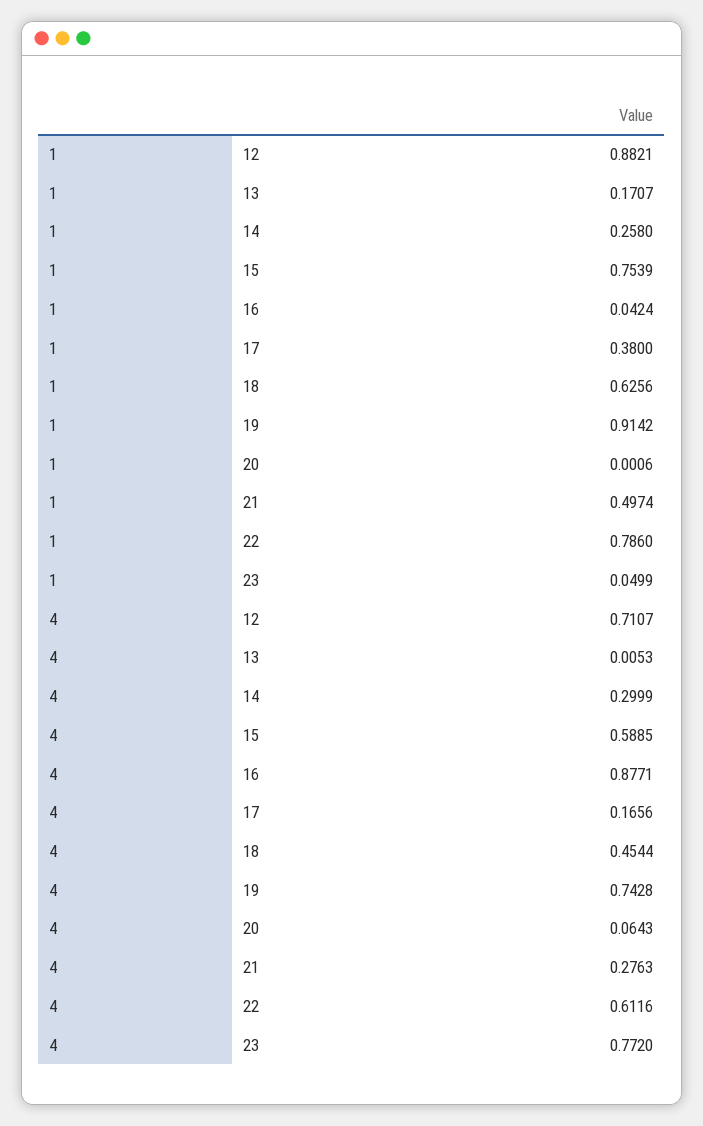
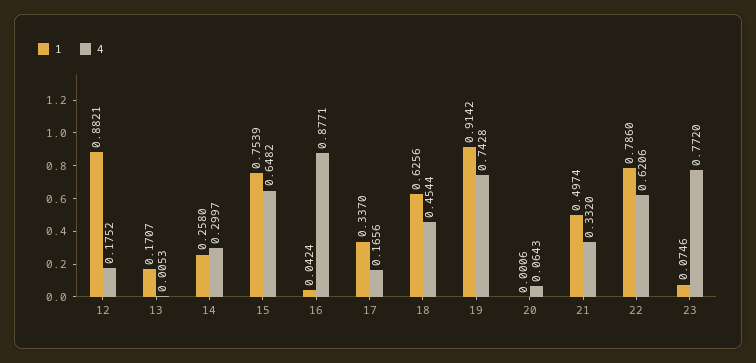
  {
    "1": {
      "12": 0.8821,
      "13": 0.1707,
      "14": 0.258,
      "15": 0.7539,
      "16": 0.0424,
-     "17": 0.38,
+     "17": 0.337,
      "18": 0.6256,
      "19": 0.9142,
      "20": 0.0006,
      "21": 0.4974,
      "22": 0.786,
-     "23": 0.0499
+     "23": 0.0746
    },
    "4": {
-     "12": 0.7107,
+     "12": 0.1752,
      "13": 0.0053,
-     "14": 0.2999,
+     "14": 0.2997,
-     "15": 0.5885,
+     "15": 0.6482,
      "16": 0.8771,
      "17": 0.1656,
      "18": 0.4544,
      "19": 0.7428,
      "20": 0.0643,
-     "21": 0.2763,
+     "21": 0.332,
-     "22": 0.6116,
+     "22": 0.6206,
      "23": 0.772
    }
  }

